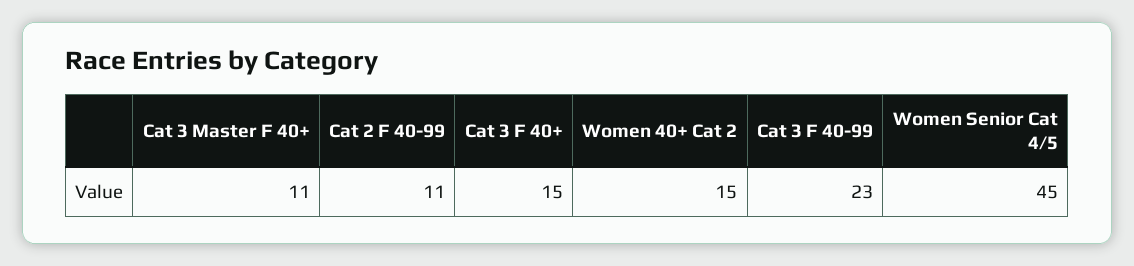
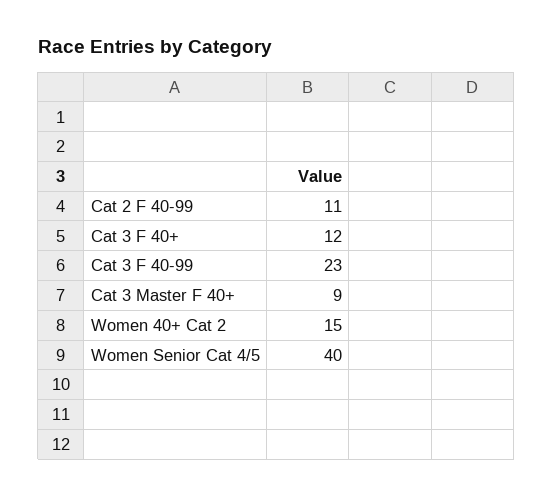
  {
-   "Cat 3 Master F 40+": 11,
+   "Cat 3 Master F 40+": 9,
    "Cat 2 F 40-99": 11,
-   "Cat 3 F 40+": 15,
+   "Cat 3 F 40+": 12,
    "Women 40+ Cat 2": 15,
    "Cat 3 F 40-99": 23,
-   "Women Senior Cat 4/5": 45
+   "Women Senior Cat 4/5": 40
  }

